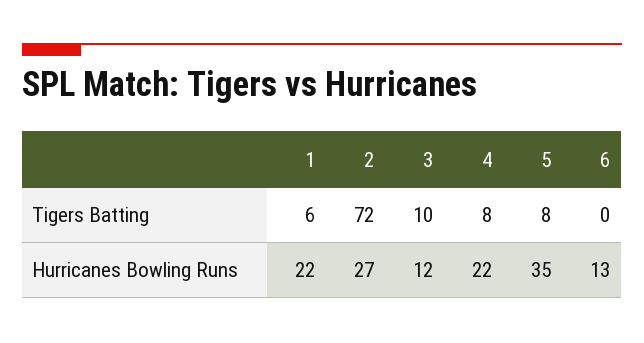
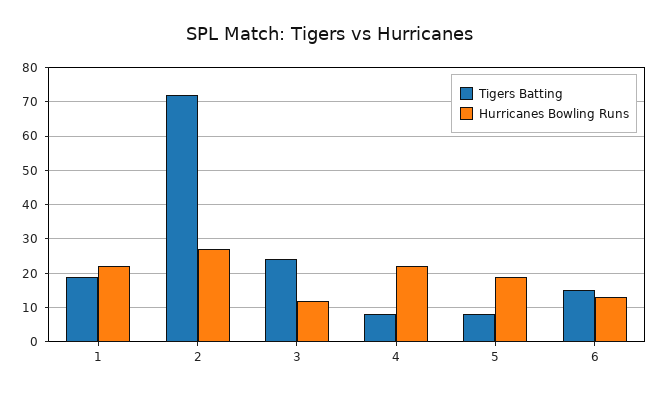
  {
    "Tigers Batting": {
-     "1": 6,
+     "1": 20,
      "2": 72,
-     "3": 10,
+     "3": 25,
      "4": 8,
      "5": 8,
-     "6": 0
+     "6": 15
    },
    "Hurricanes Bowling Runs": {
      "1": 22,
      "2": 27,
      "3": 12,
      "4": 22,
-     "5": 35,
+     "5": 20,
      "6": 13
    }
  }

